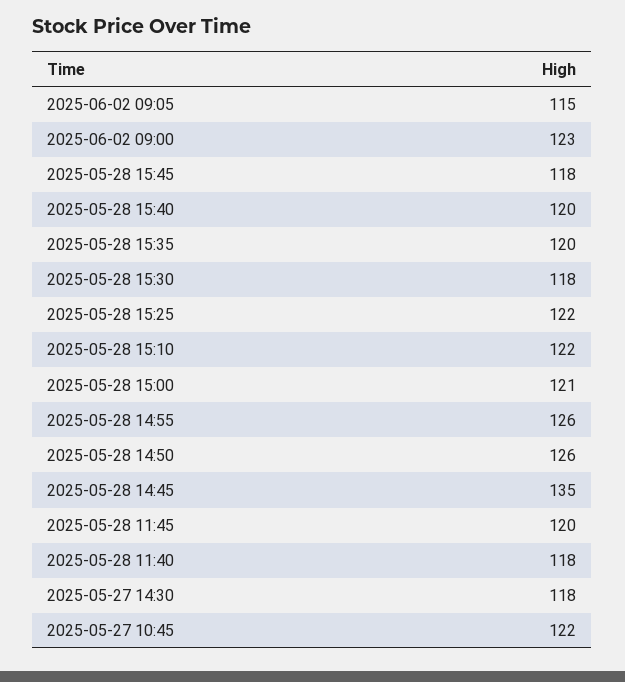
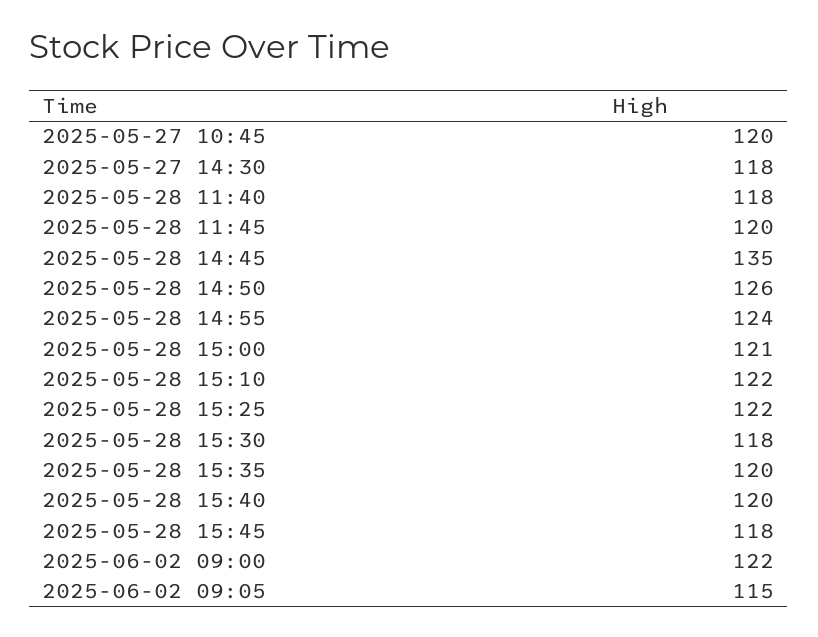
  {
    "2025-06-02 09:05": 115,
-   "2025-06-02 09:00": 123,
+   "2025-06-02 09:00": 122,
    "2025-05-28 15:45": 118,
    "2025-05-28 15:40": 120,
    "2025-05-28 15:35": 120,
    "2025-05-28 15:30": 118,
    "2025-05-28 15:25": 122,
    "2025-05-28 15:10": 122,
    "2025-05-28 15:00": 121,
-   "2025-05-28 14:55": 126,
+   "2025-05-28 14:55": 124,
    "2025-05-28 14:50": 126,
    "2025-05-28 14:45": 135,
    "2025-05-28 11:45": 120,
    "2025-05-28 11:40": 118,
    "2025-05-27 14:30": 118,
-   "2025-05-27 10:45": 122
+   "2025-05-27 10:45": 120
  }

